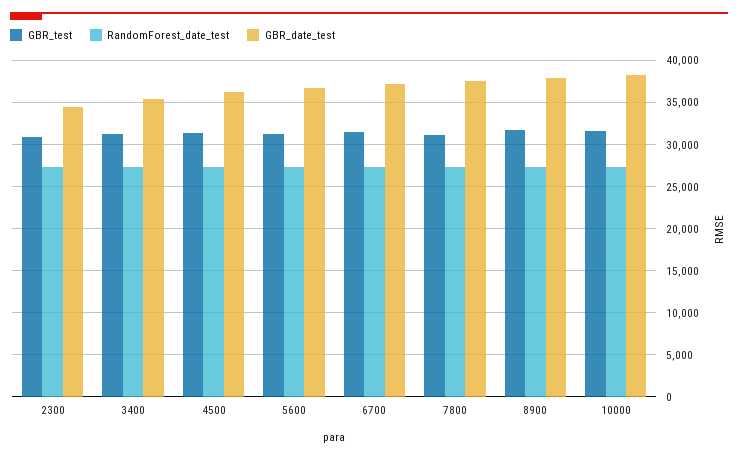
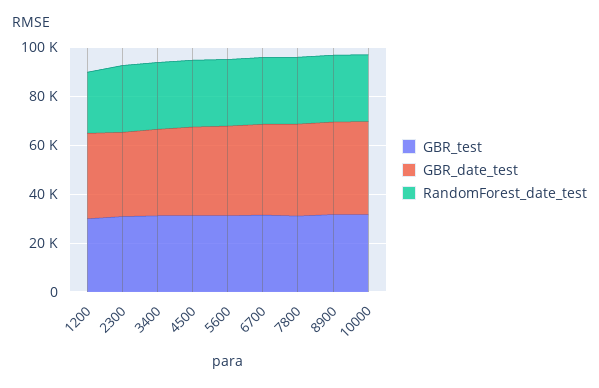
  {
    "GBR_test": {
      "2300": 31000,
      "3400": 31000,
      "4500": 31000,
      "5600": 31000,
      "6700": 31000,
      "7800": 31000,
      "8900": 32000,
-     "10000": 32000
+     "10000": 32000,
+     "1200": 30000
    },
    "RandomForest_date_test": {
      "2300": 27000,
      "3400": 27000,
      "4500": 27000,
      "5600": 27000,
      "6700": 27000,
      "7800": 27000,
      "8900": 27000,
-     "10000": 27000
+     "10000": 27000,
+     "1200": 25000
    },
    "GBR_date_test": {
      "2300": 34000,
      "3400": 35000,
      "4500": 36000,
      "5600": 37000,
      "6700": 37000,
      "7800": 38000,
      "8900": 38000,
-     "10000": 38000
+     "10000": 38000,
+     "1200": 35000
    }
  }

